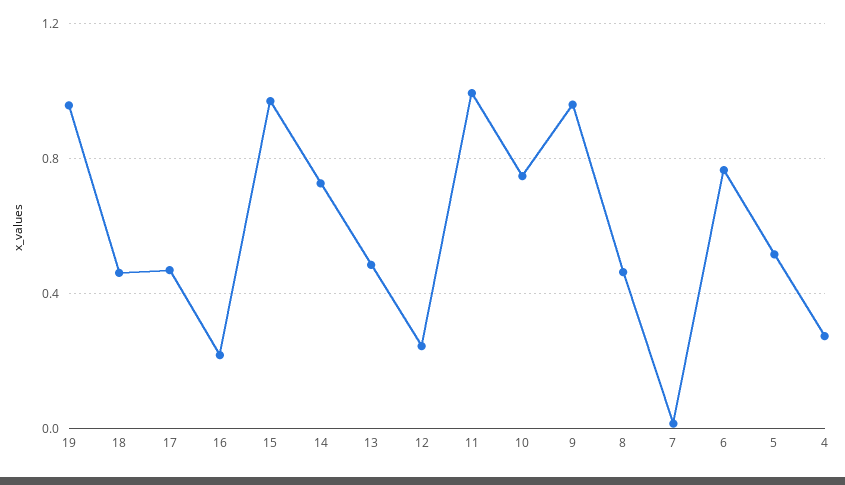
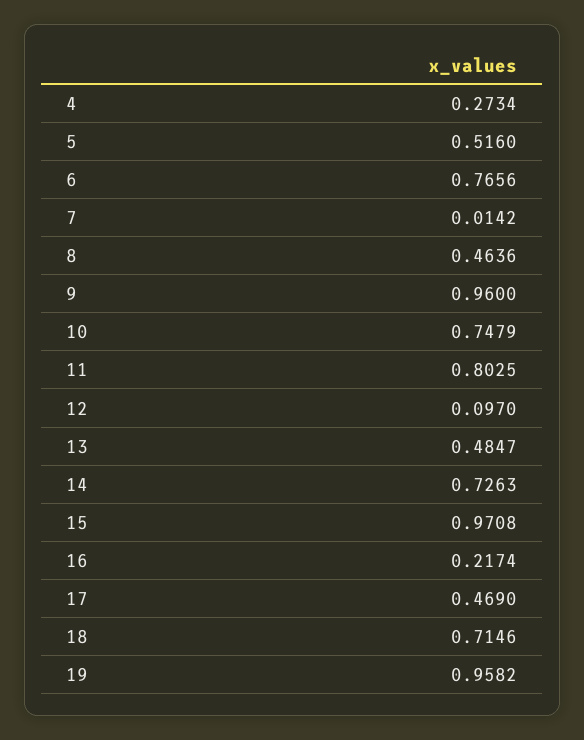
  {
    "19": 0.9582,
-   "18": 0.45,
+   "18": 0.7146,
    "17": 0.469,
    "16": 0.2174,
    "15": 0.9708,
    "14": 0.7263,
    "13": 0.4847,
-   "12": 0.25,
+   "12": 0.097,
-   "11": 1,
+   "11": 0.8025,
    "10": 0.7479,
    "9": 0.96,
    "8": 0.4636,
    "7": 0.0142,
    "6": 0.7656,
    "5": 0.516,
    "4": 0.2734
  }

